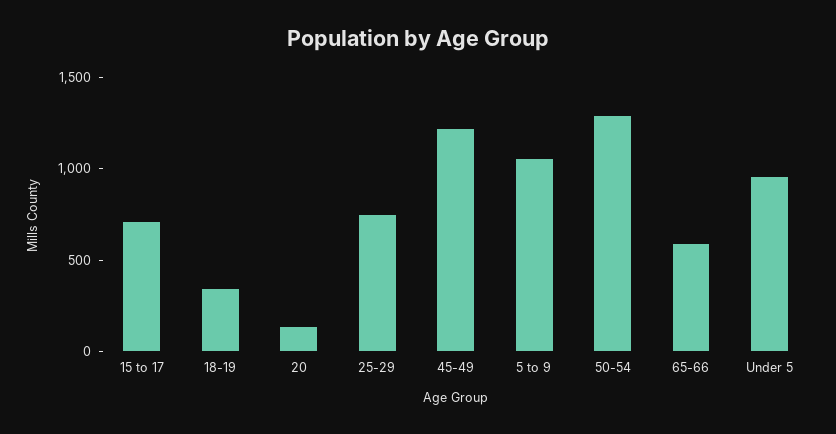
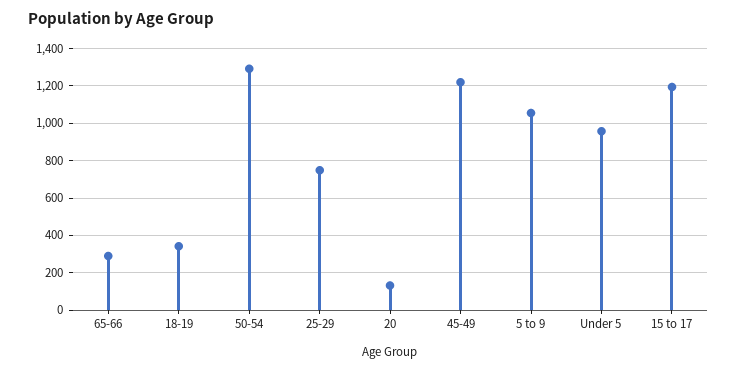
  {
-   "15 to 17": 700,
+   "15 to 17": 1200,
    "18-19": 350,
    "20": 150,
    "25-29": 750,
    "45-49": 1200,
    "5 to 9": 1050,
    "50-54": 1300,
-   "65-66": 600,
+   "65-66": 300,
    "Under 5": 950
  }

